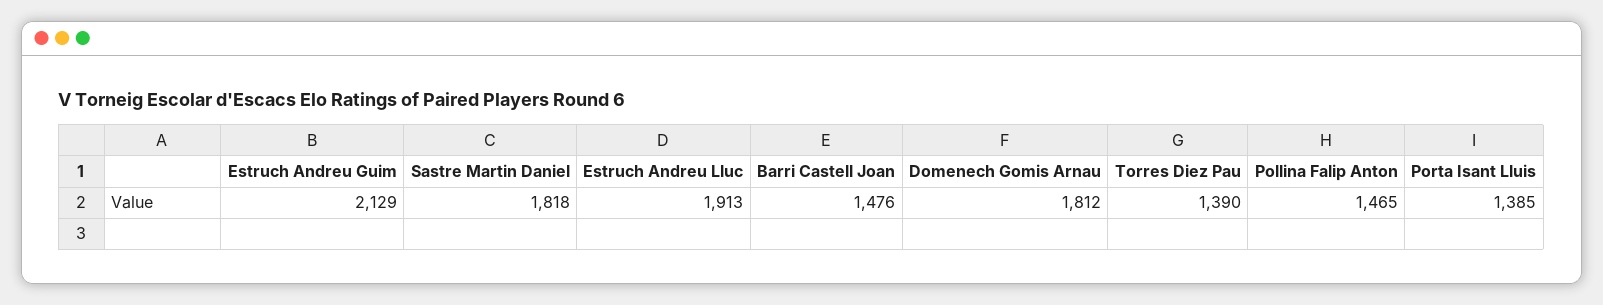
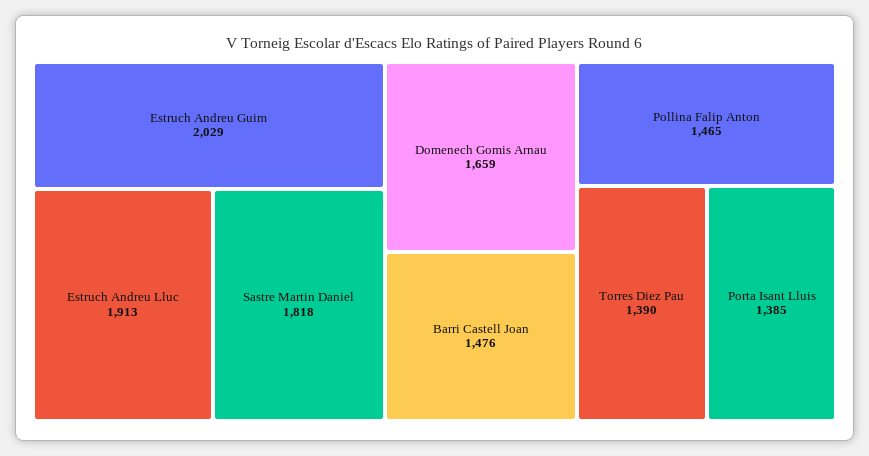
  {
-   "Estruch Andreu Guim": 2129,
+   "Estruch Andreu Guim": 2029,
    "Sastre Martin Daniel": 1818,
    "Estruch Andreu Lluc": 1913,
    "Barri Castell Joan": 1476,
-   "Domenech Gomis Arnau": 1812,
+   "Domenech Gomis Arnau": 1659,
    "Torres Diez Pau": 1390,
    "Pollina Falip Anton": 1465,
    "Porta Isant Lluis": 1385
  }

